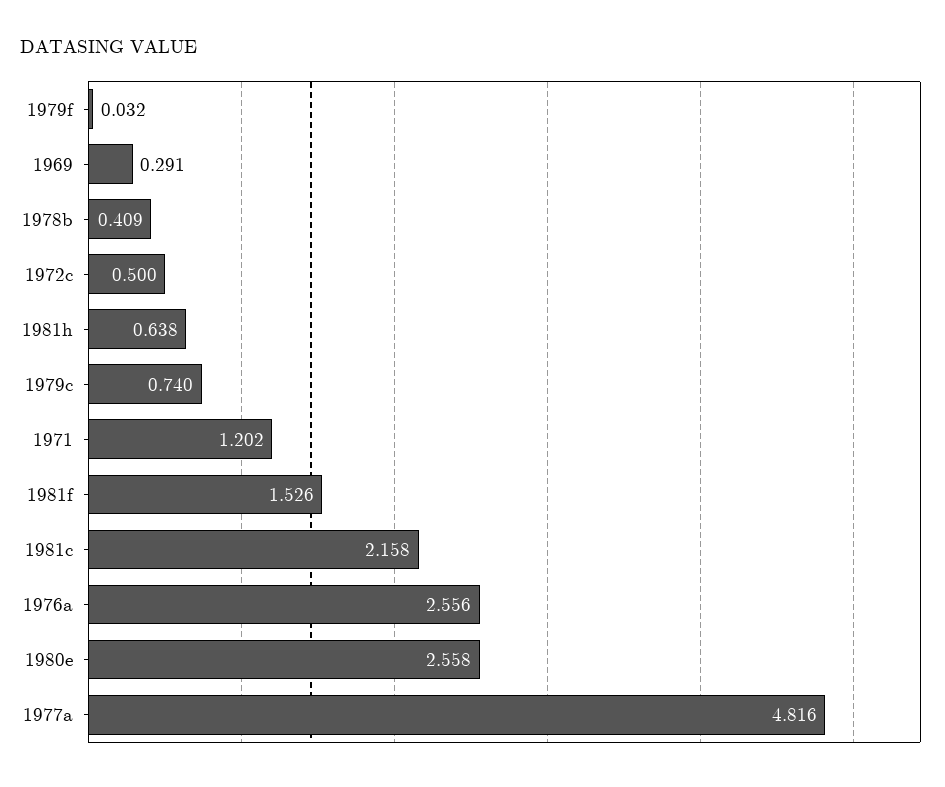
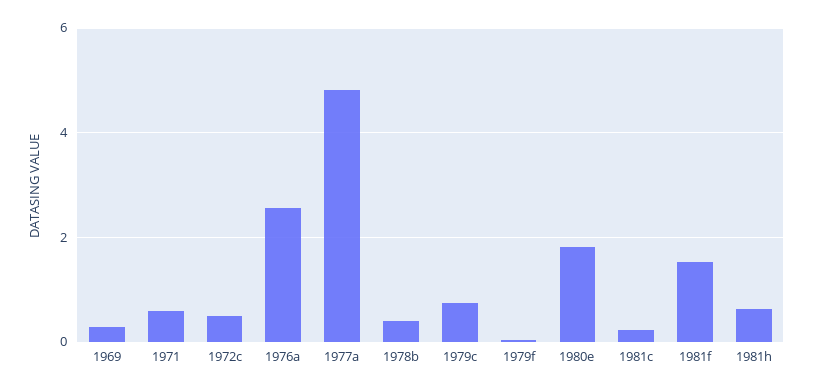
  {
    "1979f": 0.032,
    "1969": 0.291,
    "1978b": 0.409,
    "1972c": 0.5,
    "1981h": 0.638,
    "1979c": 0.74,
-   "1971": 1.202,
+   "1971": 0.6,
    "1981f": 1.526,
-   "1981c": 2.158,
+   "1981c": 0.2,
    "1976a": 2.556,
-   "1980e": 2.558,
+   "1980e": 1.8,
    "1977a": 4.816
  }

